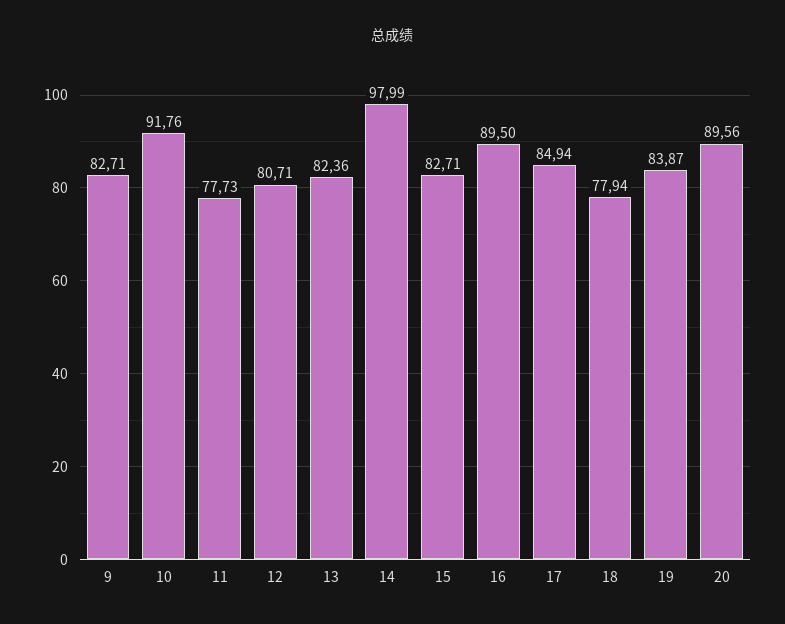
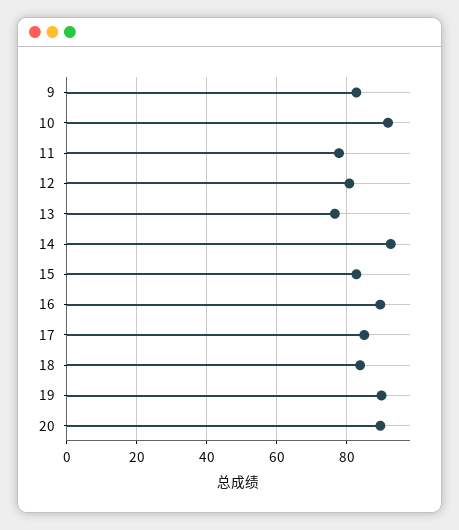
  {
    "9": 82.71,
    "10": 91.76,
    "11": 77.73,
    "12": 80.71,
-   "13": 82.36,
+   "13": 76,
-   "14": 97.99,
+   "14": 92,
    "15": 82.71,
    "16": 89.5,
    "17": 84.94,
-   "18": 77.94,
+   "18": 84,
-   "19": 83.87,
+   "19": 90,
    "20": 89.56
  }

